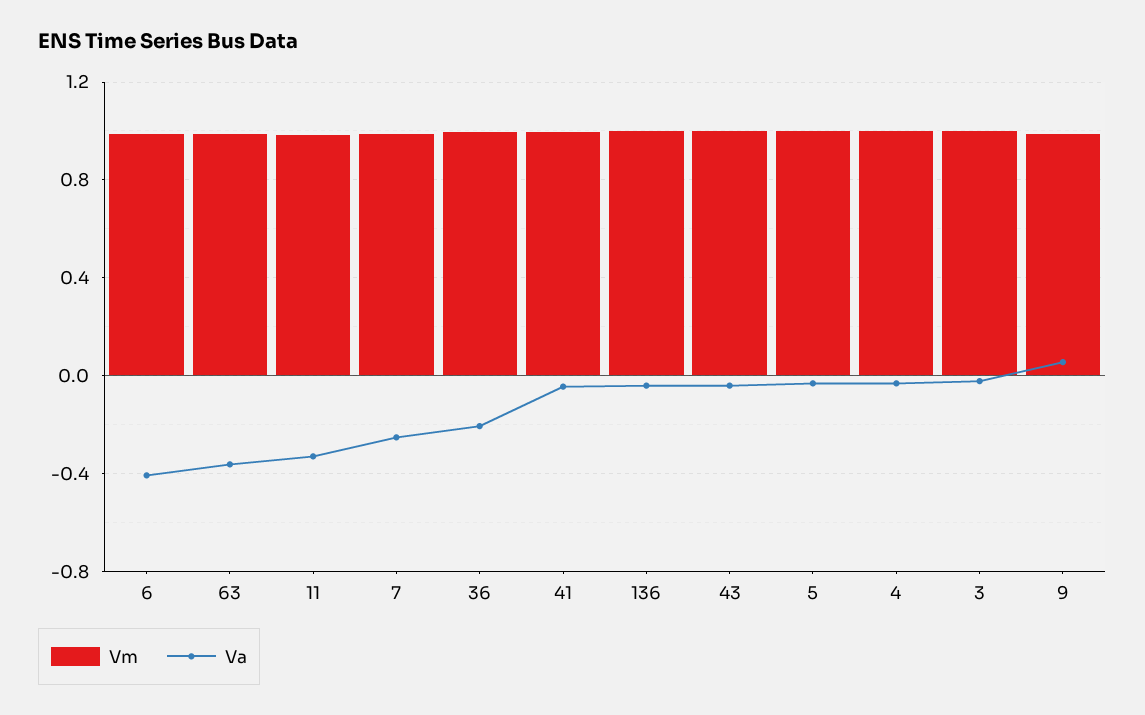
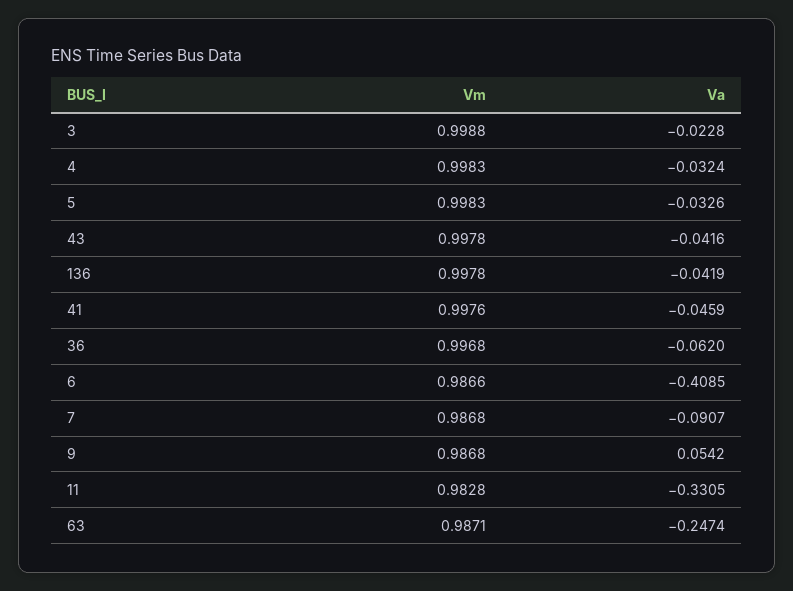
  {
    "Vm": {
      "6": 0.9866,
      "63": 0.9871,
      "11": 0.9828,
      "7": 0.9868,
      "36": 0.9968,
      "41": 0.9976,
      "136": 0.9978,
      "43": 0.9978,
      "5": 0.9983,
      "4": 0.9983,
      "3": 0.9988,
      "9": 0.9868
    },
    "Va": {
      "6": -0.4085,
-     "63": -0.35,
+     "63": -0.2474,
      "11": -0.3305,
-     "7": -0.25,
+     "7": -0.0907,
-     "36": -0.2,
+     "36": -0.062,
      "41": -0.0459,
      "136": -0.0419,
      "43": -0.0416,
      "5": -0.0326,
      "4": -0.0324,
      "3": -0.0228,
      "9": 0.0542
    }
  }

